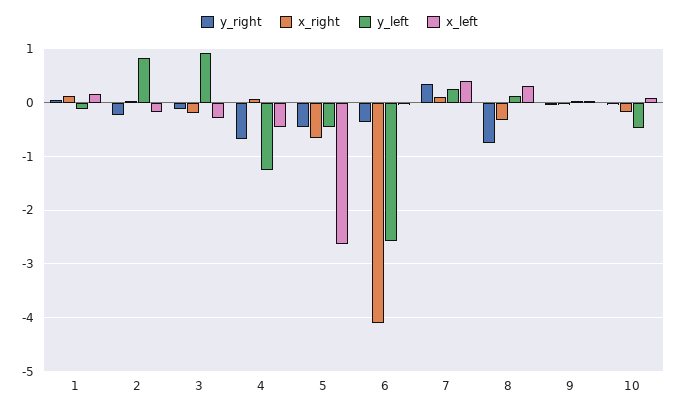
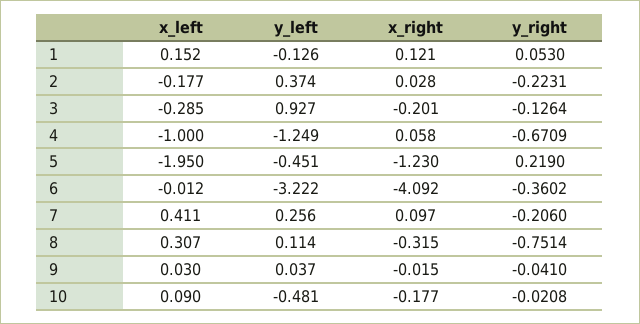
  {
    "y_right": {
      "1": 0.053,
      "2": -0.2231,
      "3": -0.1264,
      "4": -0.6709,
-     "5": -0.4,
+     "5": 0.219,
      "6": -0.3602,
-     "7": 0.4,
+     "7": -0.206,
      "8": -0.7514,
      "9": -0.041,
      "10": -0.0208
    },
    "x_right": {
      "1": 0.121,
      "2": 0.028,
      "3": -0.201,
      "4": 0.058,
-     "5": -0.6,
+     "5": -1.23,
      "6": -4.092,
      "7": 0.097,
      "8": -0.315,
      "9": -0.015,
      "10": -0.177
    },
    "y_left": {
      "1": -0.126,
-     "2": 0.8,
+     "2": 0.374,
      "3": 0.927,
      "4": -1.249,
      "5": -0.451,
-     "6": -2.6,
+     "6": -3.222,
      "7": 0.256,
      "8": 0.114,
      "9": 0.037,
      "10": -0.481
    },
    "x_left": {
      "1": 0.152,
      "2": -0.177,
      "3": -0.285,
-     "4": -0.4,
+     "4": -1,
-     "5": -2.6,
+     "5": -1.95,
      "6": -0.012,
      "7": 0.411,
      "8": 0.307,
      "9": 0.03,
      "10": 0.09
    }
  }

